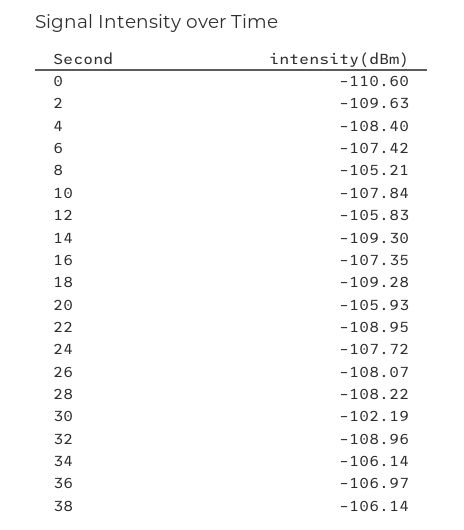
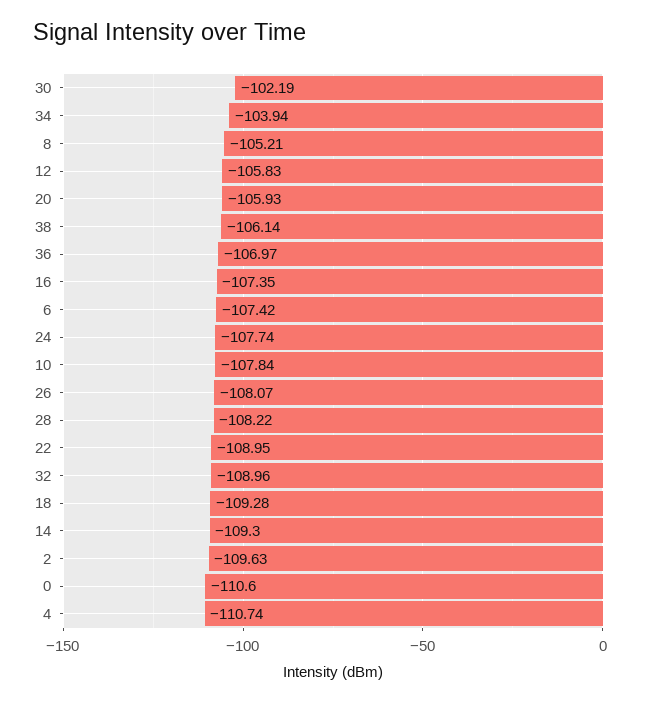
  {
    "0": -110.6,
    "2": -109.63,
-   "4": -108.4,
+   "4": -110.74,
    "6": -107.42,
    "8": -105.21,
    "10": -107.84,
    "12": -105.83,
    "14": -109.3,
    "16": -107.35,
    "18": -109.28,
    "20": -105.93,
    "22": -108.95,
-   "24": -107.72,
+   "24": -107.74,
    "26": -108.07,
    "28": -108.22,
    "30": -102.19,
    "32": -108.96,
-   "34": -106.14,
+   "34": -103.94,
    "36": -106.97,
    "38": -106.14
  }

